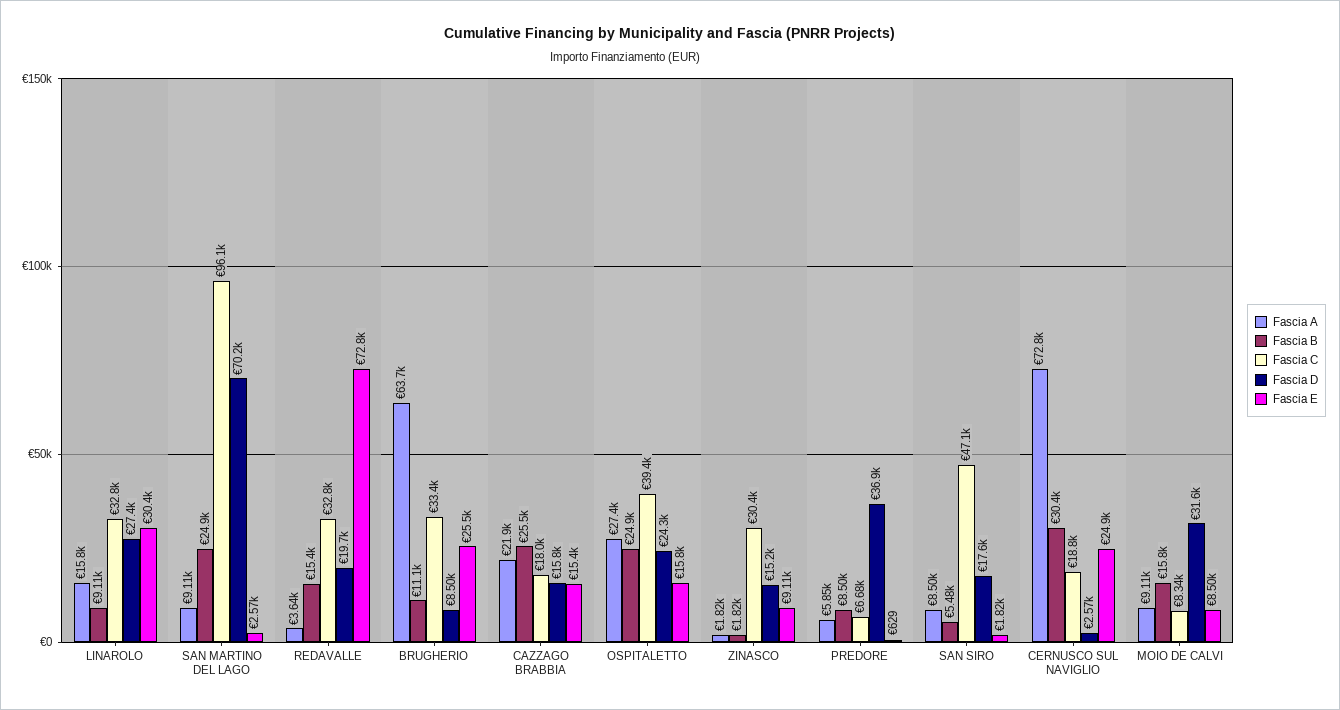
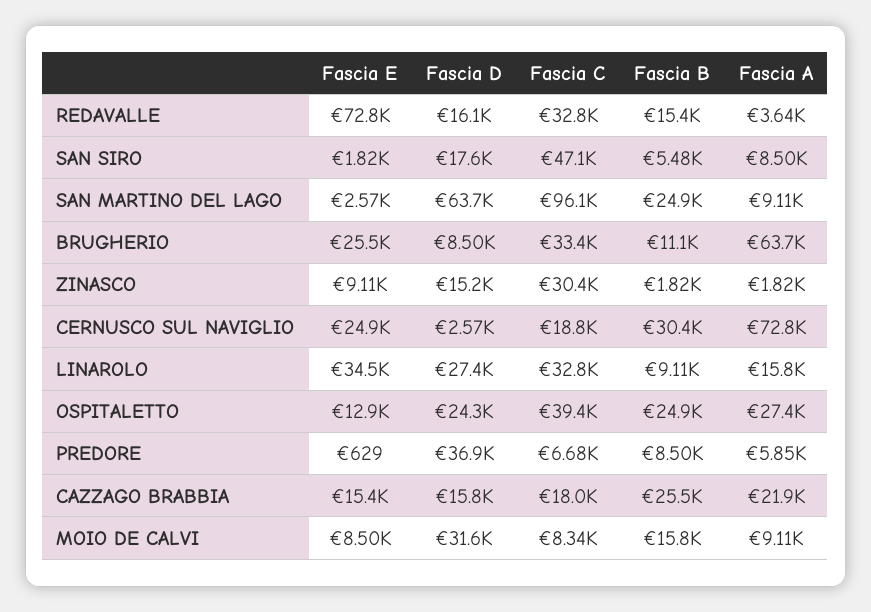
  {
    "Fascia A": {
      "LINAROLO": 15800,
      "SAN MARTINO DEL LAGO": 9110,
      "REDAVALLE": 3640,
      "BRUGHERIO": 63700,
      "CAZZAGO BRABBIA": 21900,
      "OSPITALETTO": 27400,
      "ZINASCO": 1820,
      "PREDORE": 5850,
      "SAN SIRO": 8500,
      "CERNUSCO SUL NAVIGLIO": 72800,
      "MOIO DE CALVI": 9110
    },
    "Fascia B": {
      "LINAROLO": 9110,
      "SAN MARTINO DEL LAGO": 24900,
      "REDAVALLE": 15400,
      "BRUGHERIO": 11100,
      "CAZZAGO BRABBIA": 25500,
      "OSPITALETTO": 24900,
      "ZINASCO": 1820,
      "PREDORE": 8500,
      "SAN SIRO": 5480,
      "CERNUSCO SUL NAVIGLIO": 30400,
      "MOIO DE CALVI": 15800
    },
    "Fascia C": {
      "LINAROLO": 32800,
      "SAN MARTINO DEL LAGO": 96100,
      "REDAVALLE": 32800,
      "BRUGHERIO": 33400,
      "CAZZAGO BRABBIA": 18000,
      "OSPITALETTO": 39400,
      "ZINASCO": 30400,
      "PREDORE": 6680,
      "SAN SIRO": 47100,
      "CERNUSCO SUL NAVIGLIO": 18800,
      "MOIO DE CALVI": 8340
    },
    "Fascia D": {
      "LINAROLO": 27400,
-     "SAN MARTINO DEL LAGO": 70200,
+     "SAN MARTINO DEL LAGO": 63700,
-     "REDAVALLE": 19700,
+     "REDAVALLE": 16100,
      "BRUGHERIO": 8500,
      "CAZZAGO BRABBIA": 15800,
      "OSPITALETTO": 24300,
      "ZINASCO": 15200,
      "PREDORE": 36900,
      "SAN SIRO": 17600,
      "CERNUSCO SUL NAVIGLIO": 2570,
      "MOIO DE CALVI": 31600
    },
    "Fascia E": {
-     "LINAROLO": 30400,
+     "LINAROLO": 34500,
      "SAN MARTINO DEL LAGO": 2570,
      "REDAVALLE": 72800,
      "BRUGHERIO": 25500,
      "CAZZAGO BRABBIA": 15400,
-     "OSPITALETTO": 15800,
+     "OSPITALETTO": 12900,
      "ZINASCO": 9110,
      "PREDORE": 629,
      "SAN SIRO": 1820,
      "CERNUSCO SUL NAVIGLIO": 24900,
      "MOIO DE CALVI": 8500
    }
  }

